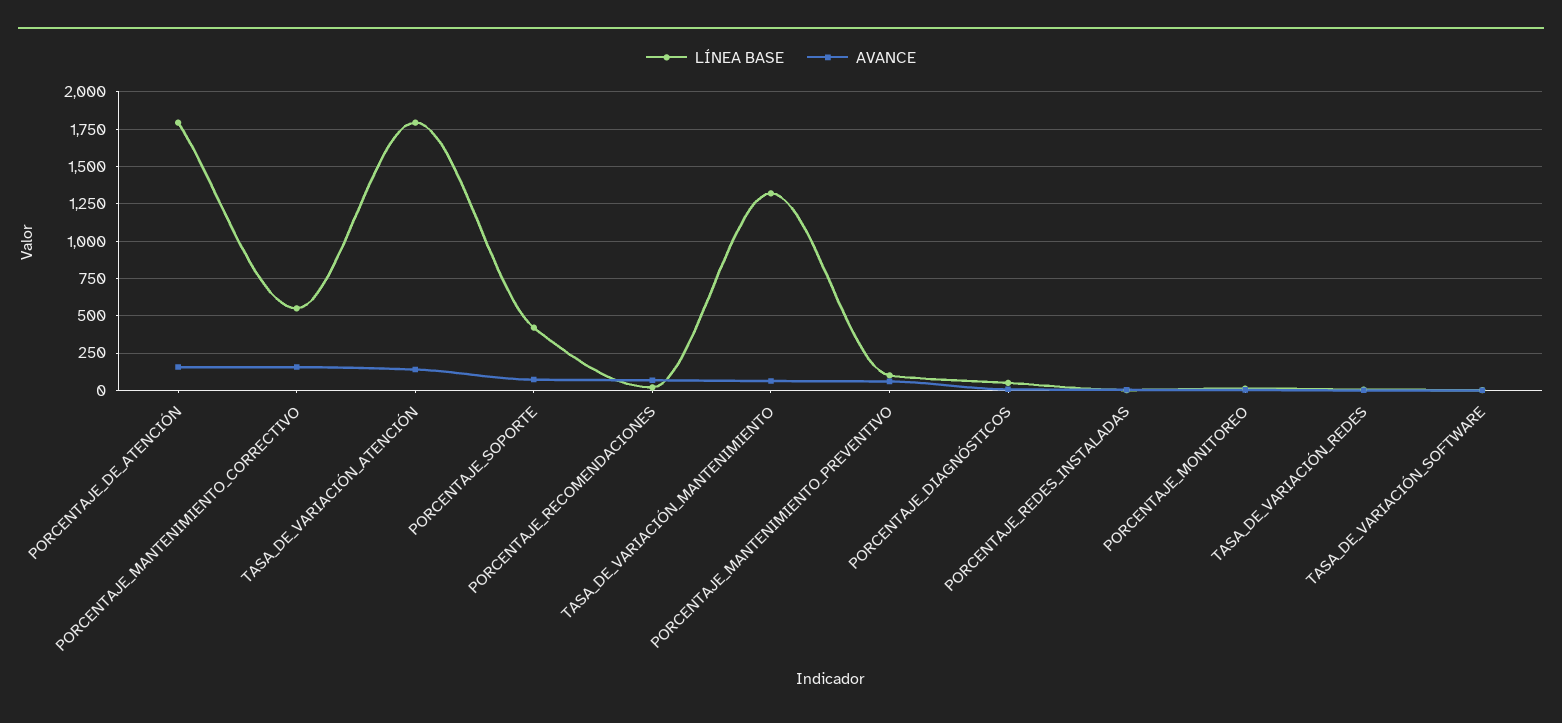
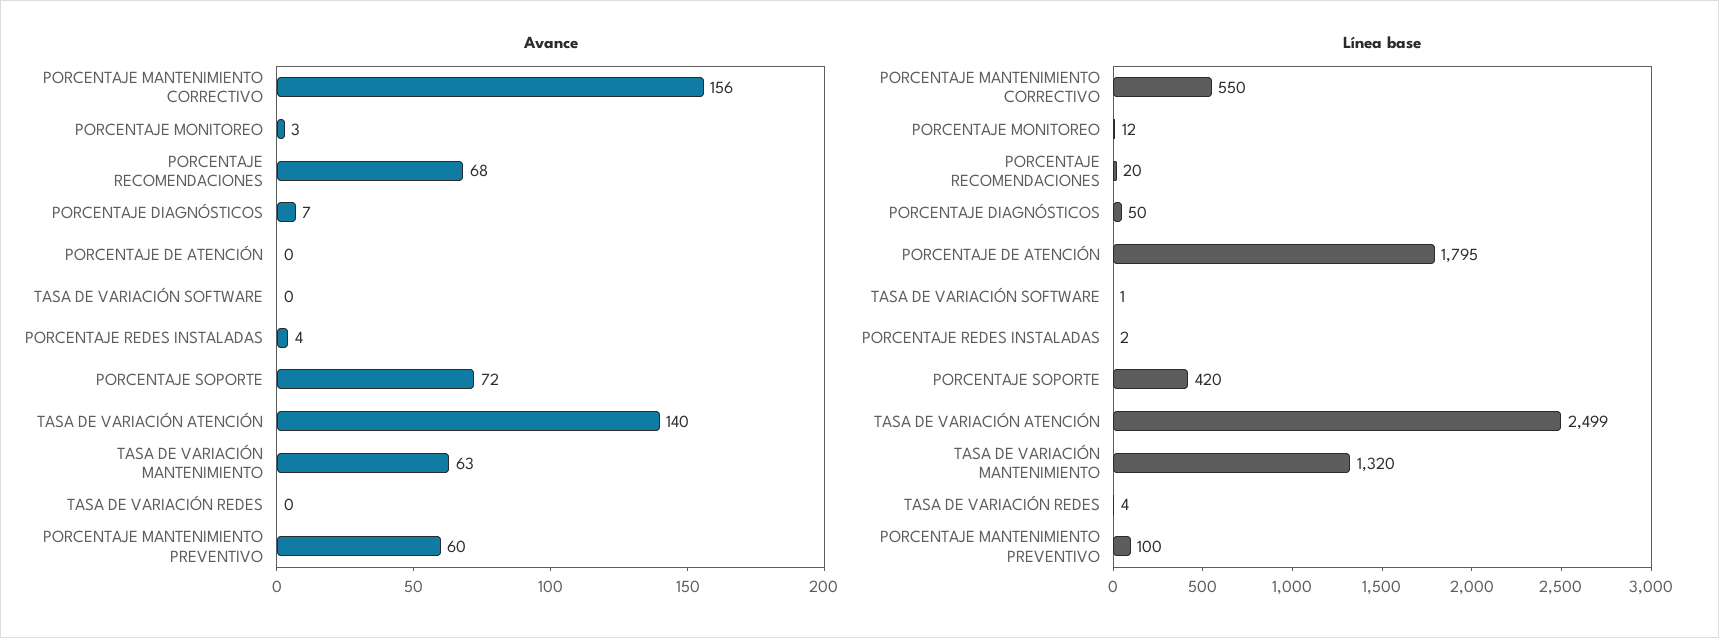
  {
    "LÍNEA BASE": {
      "PORCENTAJE_DE_ATENCIÓN": 1795,
      "PORCENTAJE_MANTENIMIENTO_CORRECTIVO": 550,
-     "TASA_DE_VARIACIÓN_ATENCIÓN": 1800,
+     "TASA_DE_VARIACIÓN_ATENCIÓN": 2499,
      "PORCENTAJE_SOPORTE": 420,
      "PORCENTAJE_RECOMENDACIONES": 20,
      "TASA_DE_VARIACIÓN_MANTENIMIENTO": 1320,
      "PORCENTAJE_MANTENIMIENTO_PREVENTIVO": 100,
      "PORCENTAJE_DIAGNÓSTICOS": 50,
      "PORCENTAJE_REDES_INSTALADAS": 2,
      "PORCENTAJE_MONITOREO": 12,
      "TASA_DE_VARIACIÓN_REDES": 4,
      "TASA_DE_VARIACIÓN_SOFTWARE": 1
    },
    "AVANCE": {
-     "PORCENTAJE_DE_ATENCIÓN": 150,
+     "PORCENTAJE_DE_ATENCIÓN": 0,
      "PORCENTAJE_MANTENIMIENTO_CORRECTIVO": 156,
      "TASA_DE_VARIACIÓN_ATENCIÓN": 140,
      "PORCENTAJE_SOPORTE": 72,
      "PORCENTAJE_RECOMENDACIONES": 68,
      "TASA_DE_VARIACIÓN_MANTENIMIENTO": 63,
      "PORCENTAJE_MANTENIMIENTO_PREVENTIVO": 60,
      "PORCENTAJE_DIAGNÓSTICOS": 7,
      "PORCENTAJE_REDES_INSTALADAS": 4,
      "PORCENTAJE_MONITOREO": 3,
      "TASA_DE_VARIACIÓN_REDES": 0,
      "TASA_DE_VARIACIÓN_SOFTWARE": 0
    }
  }

